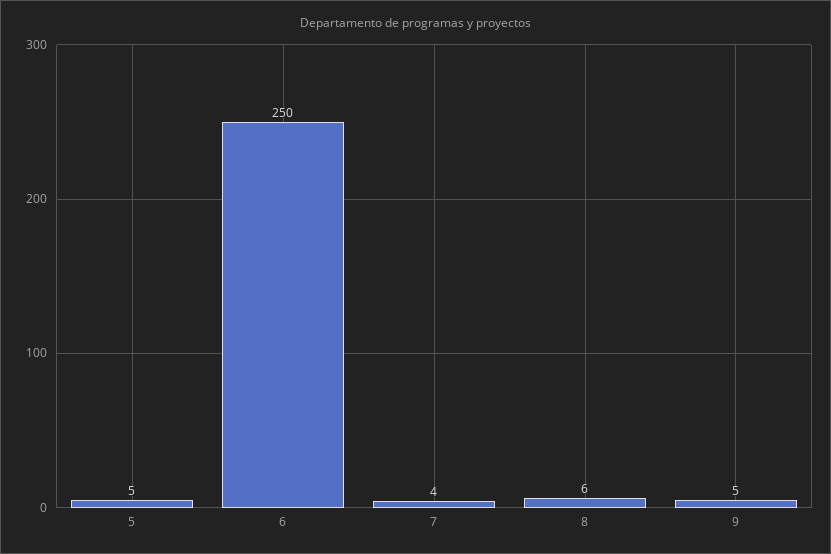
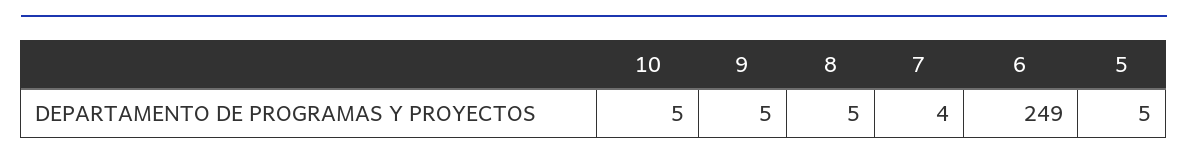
  {
    "5": 5,
-   "6": 250,
+   "6": 249,
    "7": 4,
-   "8": 6,
+   "8": 5,
-   "9": 5
+   "9": 5,
+   "10": 5
  }

